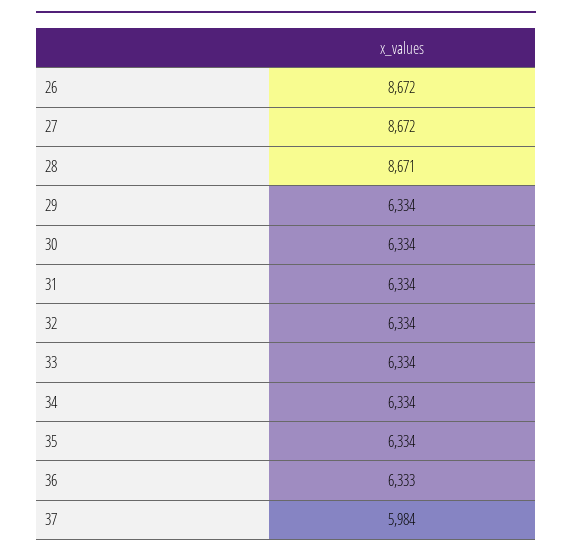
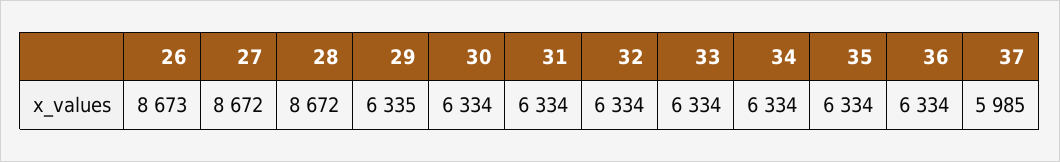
  {
-   "26": 8672,
+   "26": 8673,
    "27": 8672,
-   "28": 8671,
+   "28": 8672,
-   "29": 6334,
+   "29": 6335,
    "30": 6334,
    "31": 6334,
    "32": 6334,
    "33": 6334,
    "34": 6334,
    "35": 6334,
-   "36": 6333,
+   "36": 6334,
-   "37": 5984
+   "37": 5985
  }

